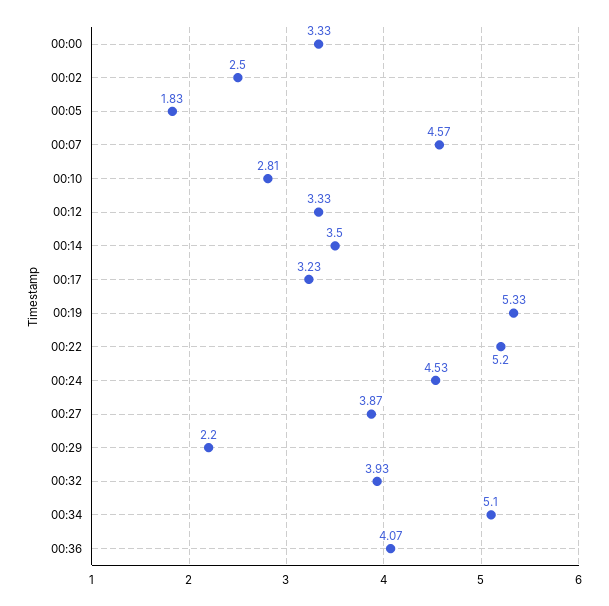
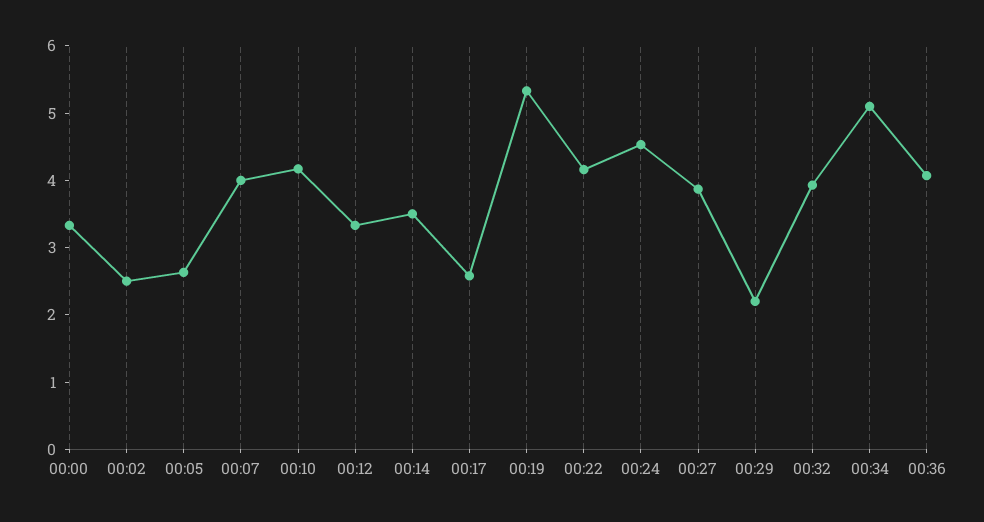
  {
    "00:00": 3.33,
    "00:02": 2.5,
-   "00:05": 1.83,
+   "00:05": 2.6,
-   "00:07": 4.57,
+   "00:07": 4,
-   "00:10": 2.81,
+   "00:10": 4.2,
    "00:12": 3.33,
    "00:14": 3.5,
-   "00:17": 3.23,
+   "00:17": 2.6,
    "00:19": 5.33,
-   "00:22": 5.2,
+   "00:22": 4.2,
    "00:24": 4.53,
    "00:27": 3.87,
    "00:29": 2.2,
    "00:32": 3.93,
    "00:34": 5.1,
    "00:36": 4.07
  }

